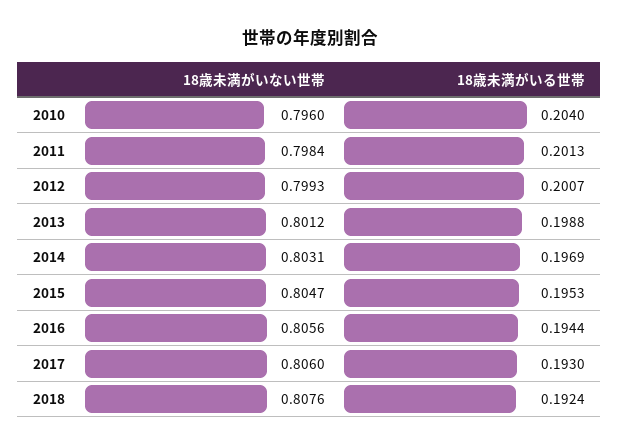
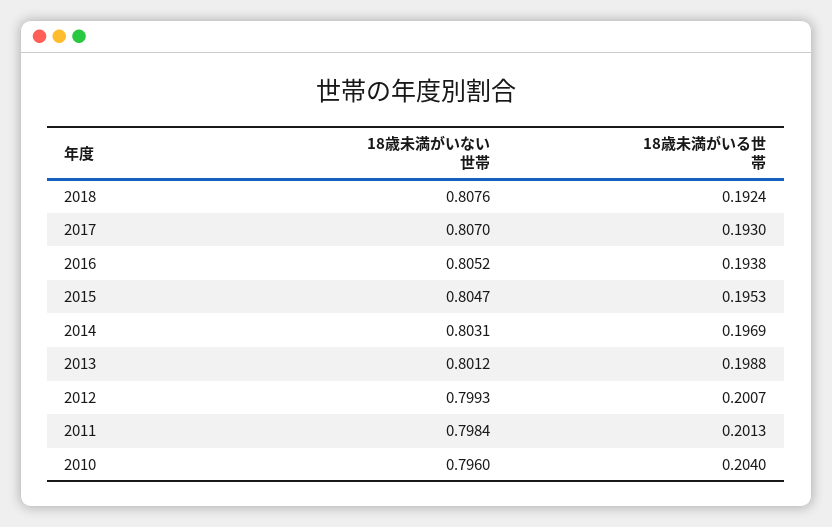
  {
    "18歳未満がいない世帯": {
      "2010": 0.796,
      "2011": 0.7984,
      "2012": 0.7993,
      "2013": 0.8012,
      "2014": 0.8031,
      "2015": 0.8047,
-     "2016": 0.8056,
+     "2016": 0.8052,
-     "2017": 0.806,
+     "2017": 0.807,
      "2018": 0.8076
    },
    "18歳未満がいる世帯": {
      "2010": 0.204,
      "2011": 0.2013,
      "2012": 0.2007,
      "2013": 0.1988,
      "2014": 0.1969,
      "2015": 0.1953,
-     "2016": 0.1944,
+     "2016": 0.1938,
      "2017": 0.193,
      "2018": 0.1924
    }
  }

